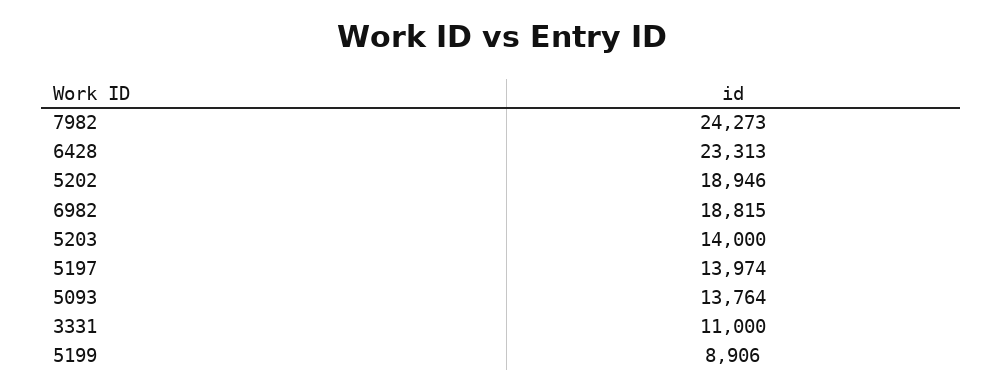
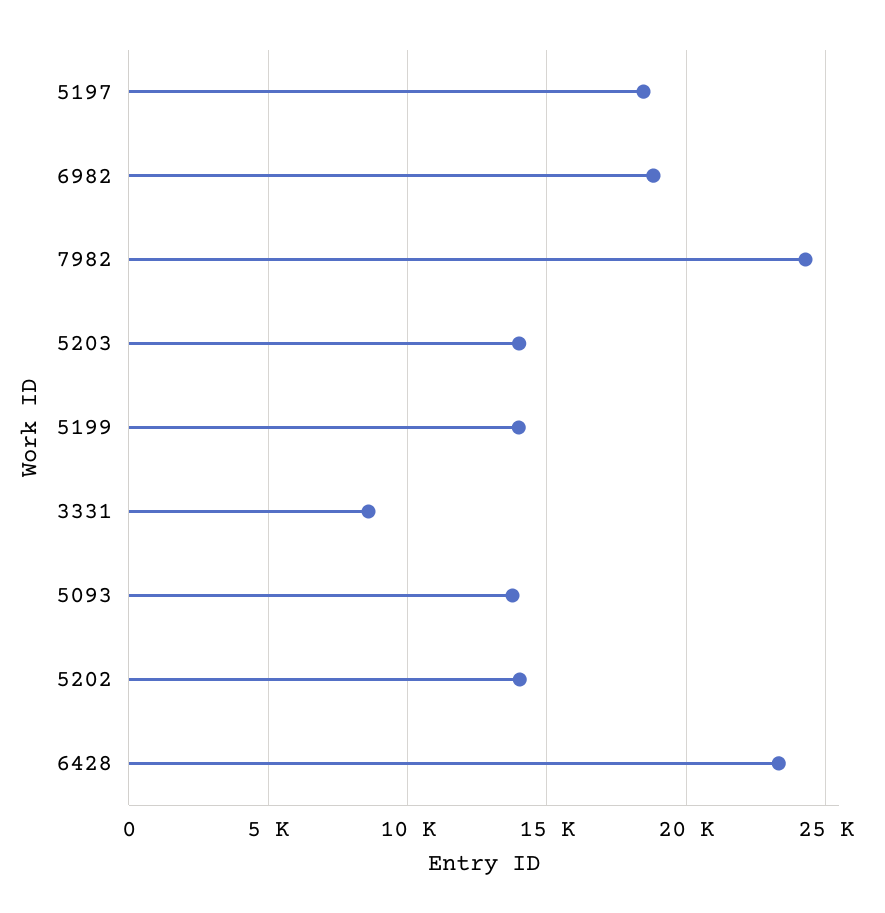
  {
    "7982": 24273,
    "6428": 23313,
-   "5202": 18946,
+   "5202": 14000,
    "6982": 18815,
    "5203": 14000,
-   "5197": 13974,
+   "5197": 18500,
    "5093": 13764,
-   "3331": 11000,
+   "3331": 8500,
-   "5199": 8906
+   "5199": 14000
  }

